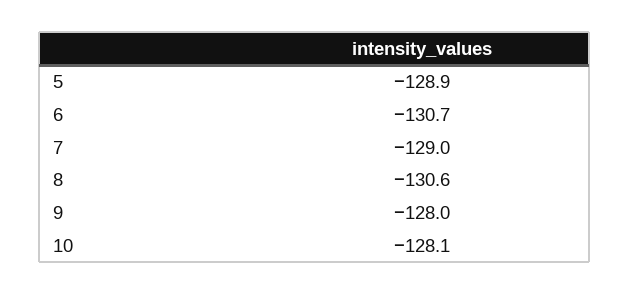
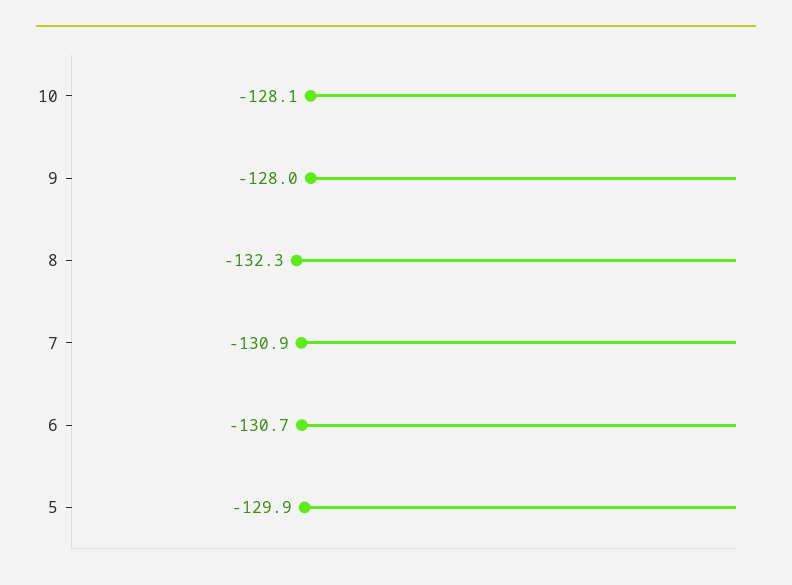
  {
-   "5": -128.9,
+   "5": -129.9,
    "6": -130.7,
-   "7": -129,
+   "7": -130.9,
-   "8": -130.6,
+   "8": -132.3,
    "9": -128,
    "10": -128.1
  }

